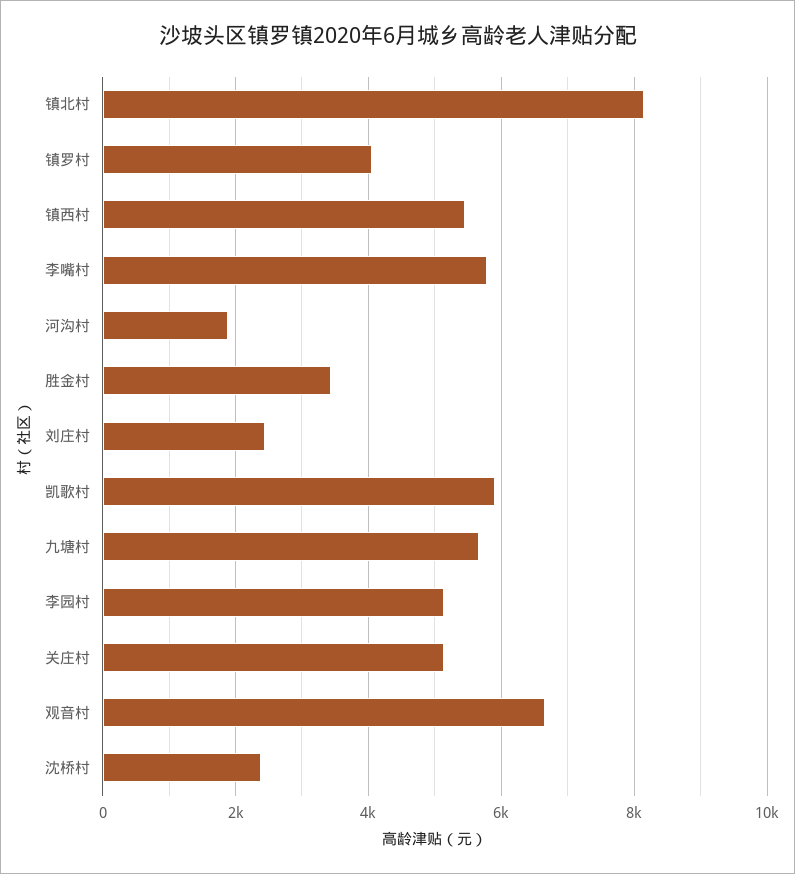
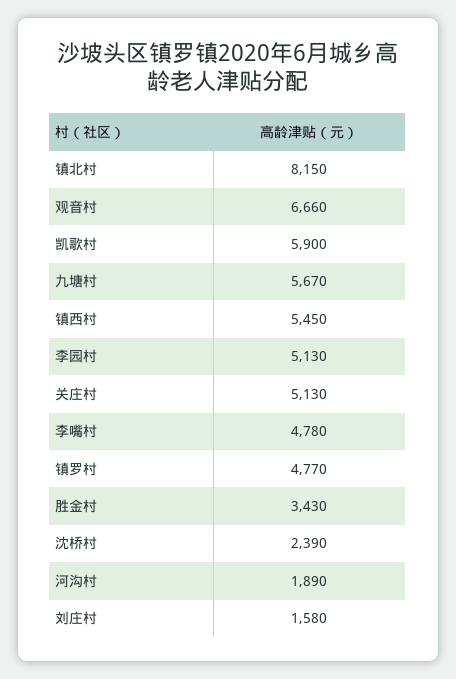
  {
    "镇北村": 8150,
-   "镇罗村": 4000,
+   "镇罗村": 4770,
    "镇西村": 5450,
-   "李嘴村": 5800,
+   "李嘴村": 4780,
    "河沟村": 1890,
    "胜金村": 3430,
-   "刘庄村": 2400,
+   "刘庄村": 1580,
    "凯歌村": 5900,
    "九塘村": 5670,
    "李园村": 5130,
    "关庄村": 5130,
    "观音村": 6660,
    "沈桥村": 2390
  }

